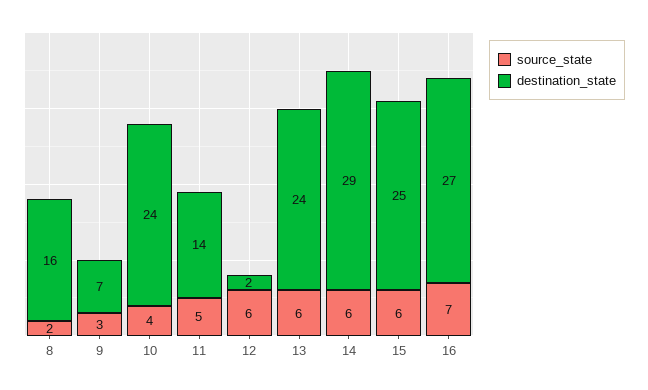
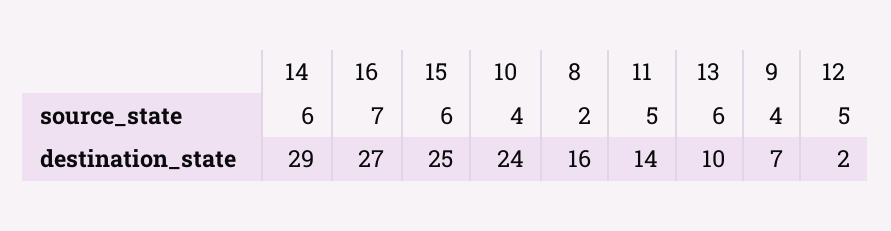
  {
    "source_state": {
      "8": 2,
-     "9": 3,
+     "9": 4,
      "10": 4,
      "11": 5,
-     "12": 6,
+     "12": 5,
      "13": 6,
      "14": 6,
      "15": 6,
      "16": 7
    },
    "destination_state": {
      "8": 16,
      "9": 7,
      "10": 24,
      "11": 14,
      "12": 2,
-     "13": 24,
+     "13": 10,
      "14": 29,
      "15": 25,
      "16": 27
    }
  }

